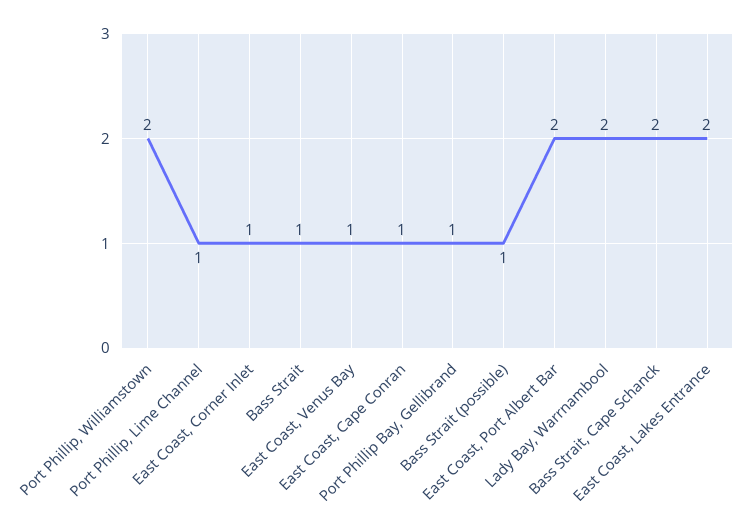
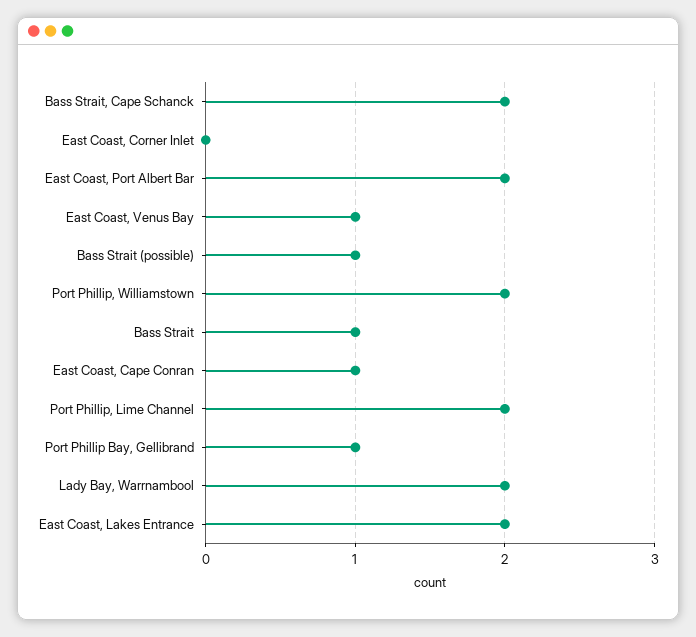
  {
    "Port Phillip, Williamstown": 2,
-   "Port Phillip, Lime Channel": 1,
+   "Port Phillip, Lime Channel": 2,
-   "East Coast, Corner Inlet": 1,
+   "East Coast, Corner Inlet": 0,
    "Bass Strait": 1,
    "East Coast, Venus Bay": 1,
    "East Coast, Cape Conran": 1,
    "Port Phillip Bay, Gellibrand": 1,
    "Bass Strait (possible)": 1,
    "East Coast, Port Albert Bar": 2,
    "Lady Bay, Warrnambool": 2,
    "Bass Strait, Cape Schanck": 2,
    "East Coast, Lakes Entrance": 2
  }

